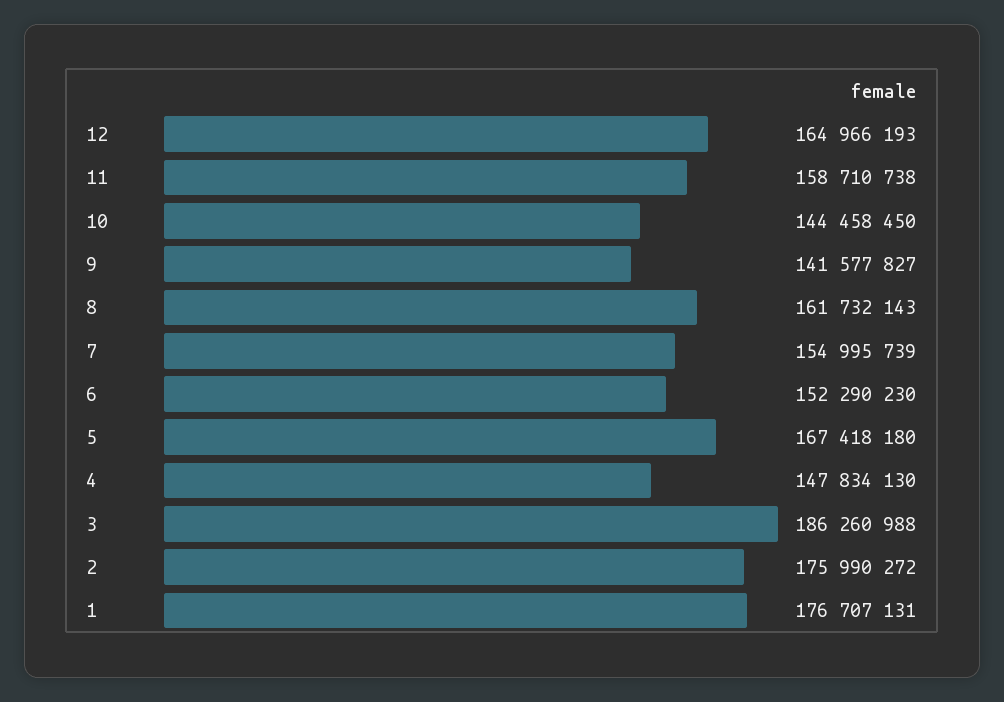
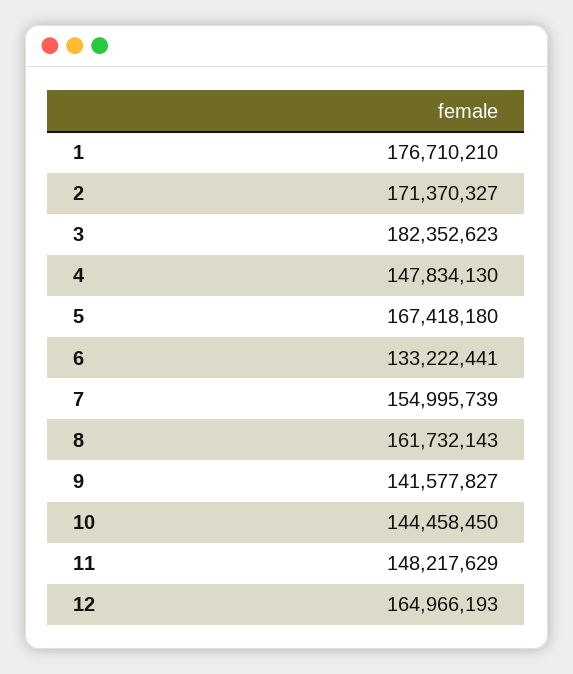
  {
    "12": 164966193,
-   "11": 158710738,
+   "11": 148217629,
    "10": 144458450,
    "9": 141577827,
    "8": 161732143,
    "7": 154995739,
-   "6": 152290230,
+   "6": 133222441,
    "5": 167418180,
    "4": 147834130,
-   "3": 186260988,
+   "3": 182352623,
-   "2": 175990272,
+   "2": 171370327,
-   "1": 176707131
+   "1": 176710210
  }

